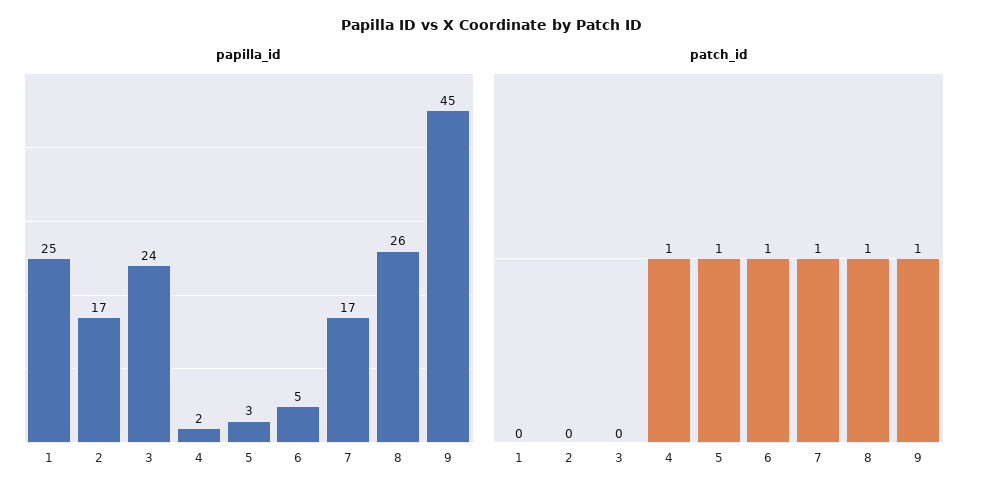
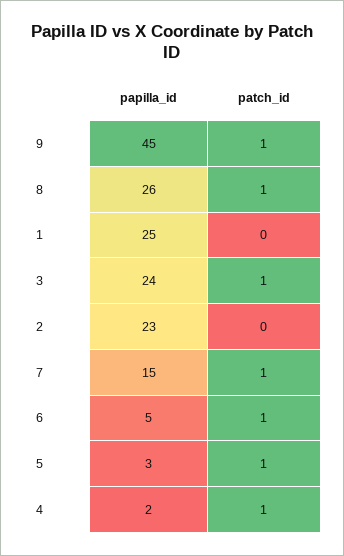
  {
    "papilla_id": {
      "1": 25,
-     "2": 17,
+     "2": 23,
      "3": 24,
      "4": 2,
      "5": 3,
      "6": 5,
-     "7": 17,
+     "7": 15,
      "8": 26,
      "9": 45
    },
    "patch_id": {
      "1": 0,
      "2": 0,
-     "3": 0,
+     "3": 1,
      "4": 1,
      "5": 1,
      "6": 1,
      "7": 1,
      "8": 1,
      "9": 1
    }
  }

